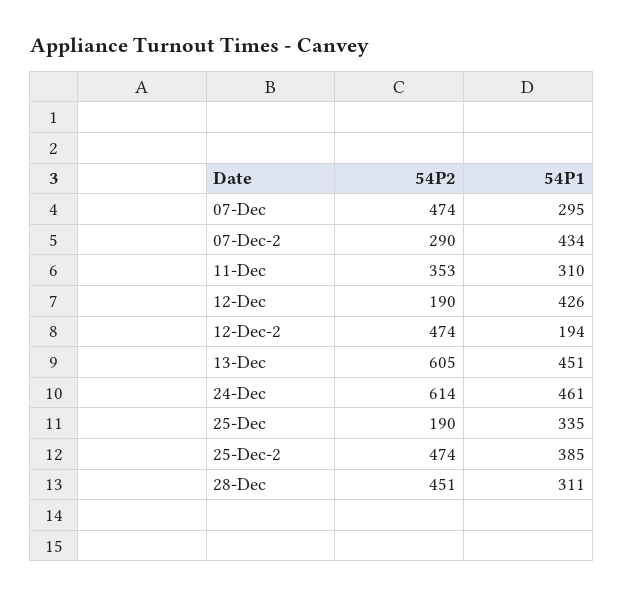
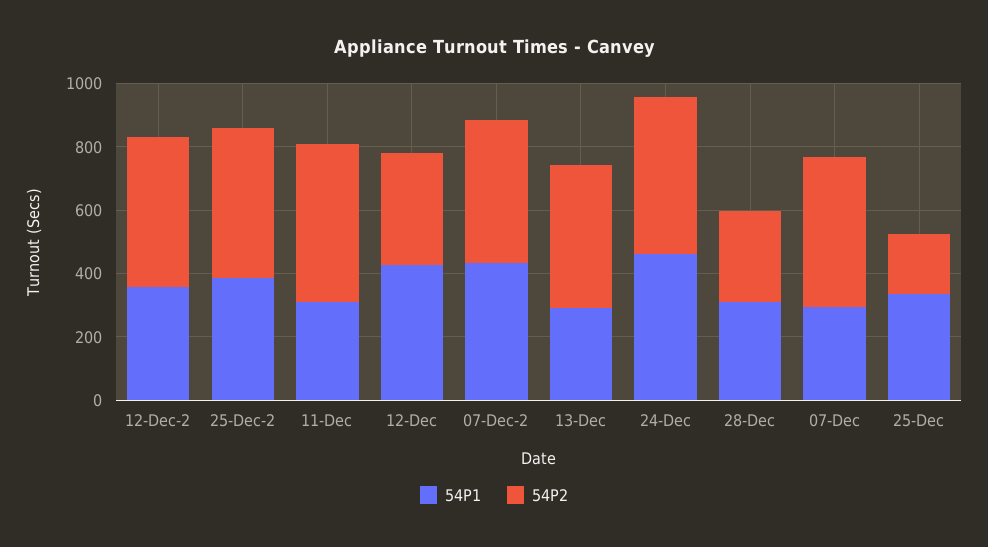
  {
    "54P2": {
      "07-Dec": 474,
-     "07-Dec-2": 290,
+     "07-Dec-2": 450,
-     "11-Dec": 353,
+     "11-Dec": 500,
-     "12-Dec": 190,
+     "12-Dec": 350,
      "12-Dec-2": 474,
-     "13-Dec": 605,
+     "13-Dec": 450,
-     "24-Dec": 614,
+     "24-Dec": 500,
      "25-Dec": 190,
      "25-Dec-2": 474,
-     "28-Dec": 451
+     "28-Dec": 300
    },
    "54P1": {
      "07-Dec": 295,
      "07-Dec-2": 434,
      "11-Dec": 310,
      "12-Dec": 426,
-     "12-Dec-2": 194,
+     "12-Dec-2": 350,
-     "13-Dec": 451,
+     "13-Dec": 300,
      "24-Dec": 461,
      "25-Dec": 335,
      "25-Dec-2": 385,
      "28-Dec": 311
    }
  }

